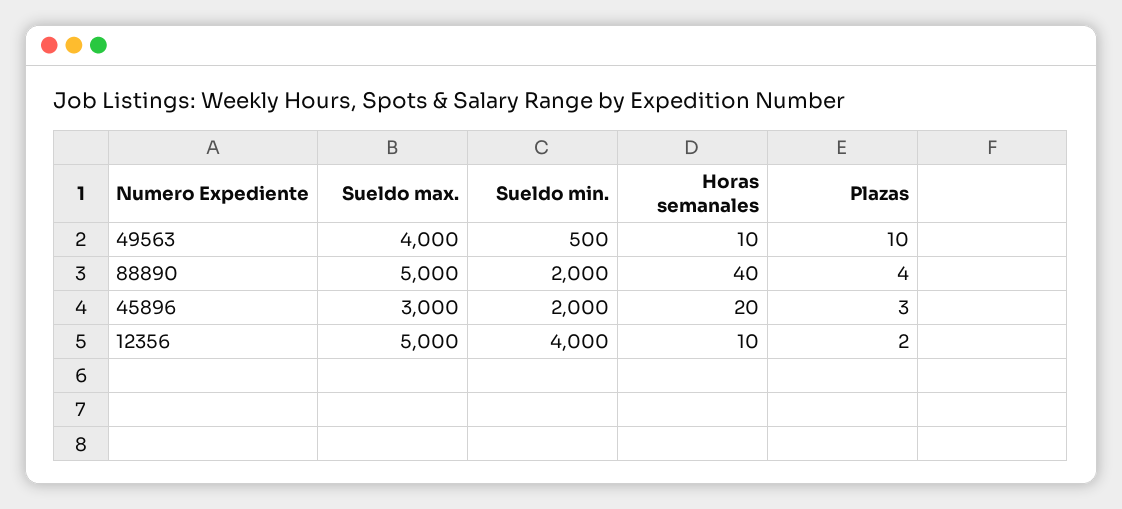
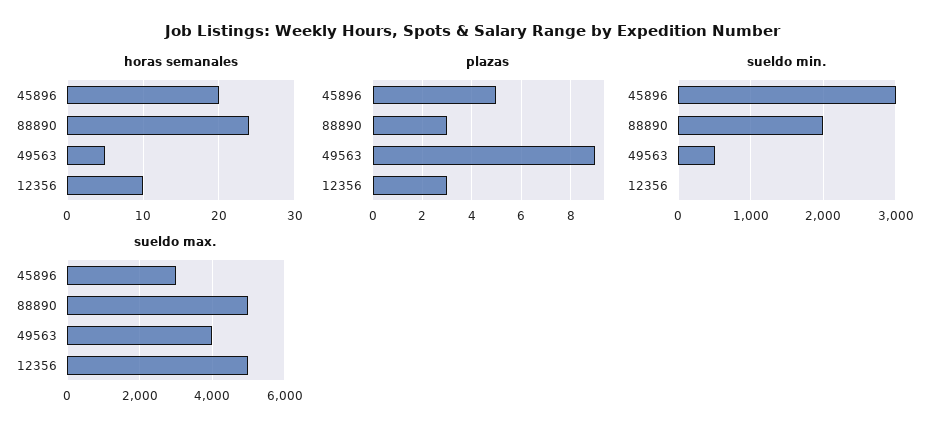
  {
    "Sueldo max.": {
      "49563": 4000,
      "88890": 5000,
      "45896": 3000,
      "12356": 5000
    },
    "Sueldo min.": {
      "49563": 500,
      "88890": 2000,
-     "45896": 2000,
+     "45896": 3000,
-     "12356": 4000
+     "12356": 0
    },
    "Horas semanales": {
-     "49563": 10,
+     "49563": 5,
-     "88890": 40,
+     "88890": 24,
      "45896": 20,
      "12356": 10
    },
    "Plazas": {
-     "49563": 10,
+     "49563": 9,
-     "88890": 4,
+     "88890": 3,
-     "45896": 3,
+     "45896": 5,
-     "12356": 2
+     "12356": 3
    }
  }

